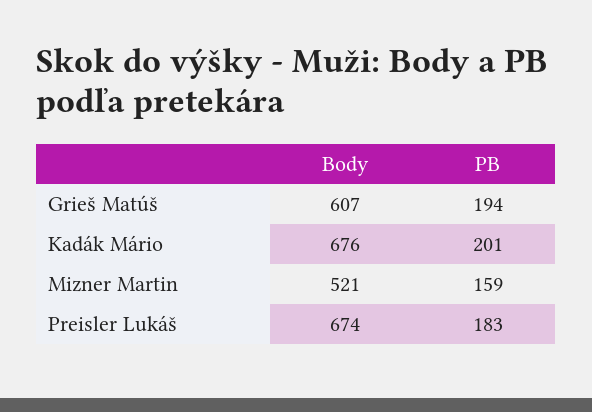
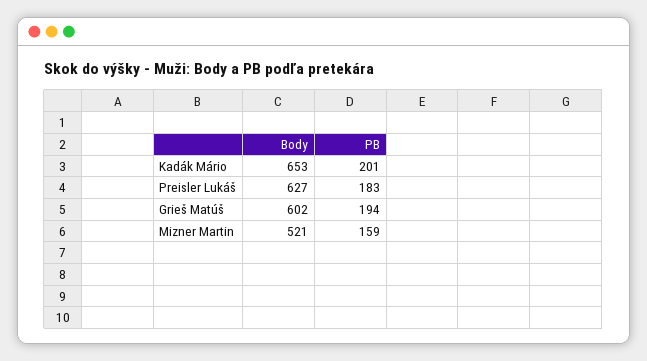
  {
    "Body": {
-     "Grieš Matúš": 607,
+     "Grieš Matúš": 602,
-     "Kadák Mário": 676,
+     "Kadák Mário": 653,
      "Mizner Martin": 521,
-     "Preisler Lukáš": 674
+     "Preisler Lukáš": 627
    },
    "PB": {
      "Grieš Matúš": 194,
      "Kadák Mário": 201,
      "Mizner Martin": 159,
      "Preisler Lukáš": 183
    }
  }

